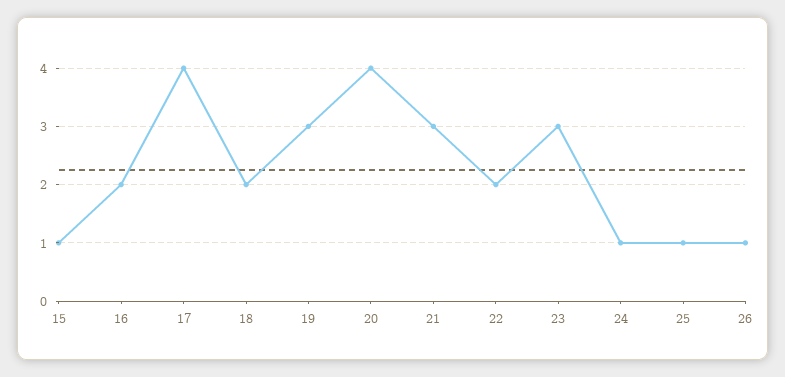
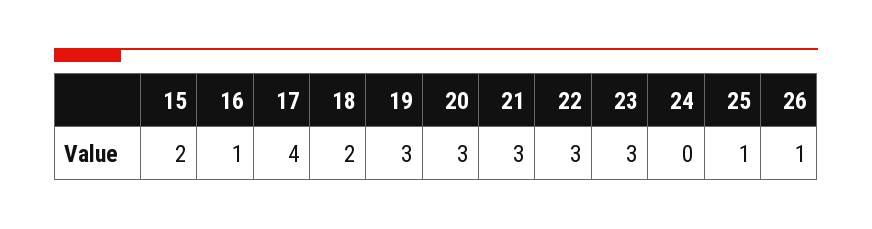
  {
-   "15": 1,
+   "15": 2,
-   "16": 2,
+   "16": 1,
    "17": 4,
    "18": 2,
    "19": 3,
-   "20": 4,
+   "20": 3,
    "21": 3,
-   "22": 2,
+   "22": 3,
    "23": 3,
-   "24": 1,
+   "24": 0,
    "25": 1,
    "26": 1
  }

